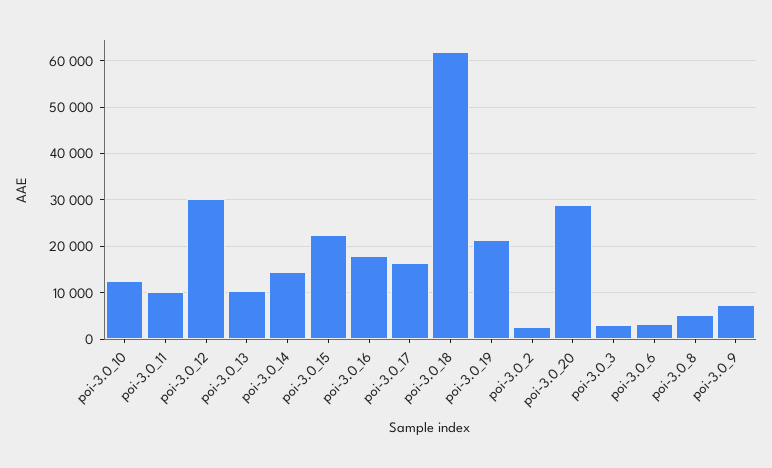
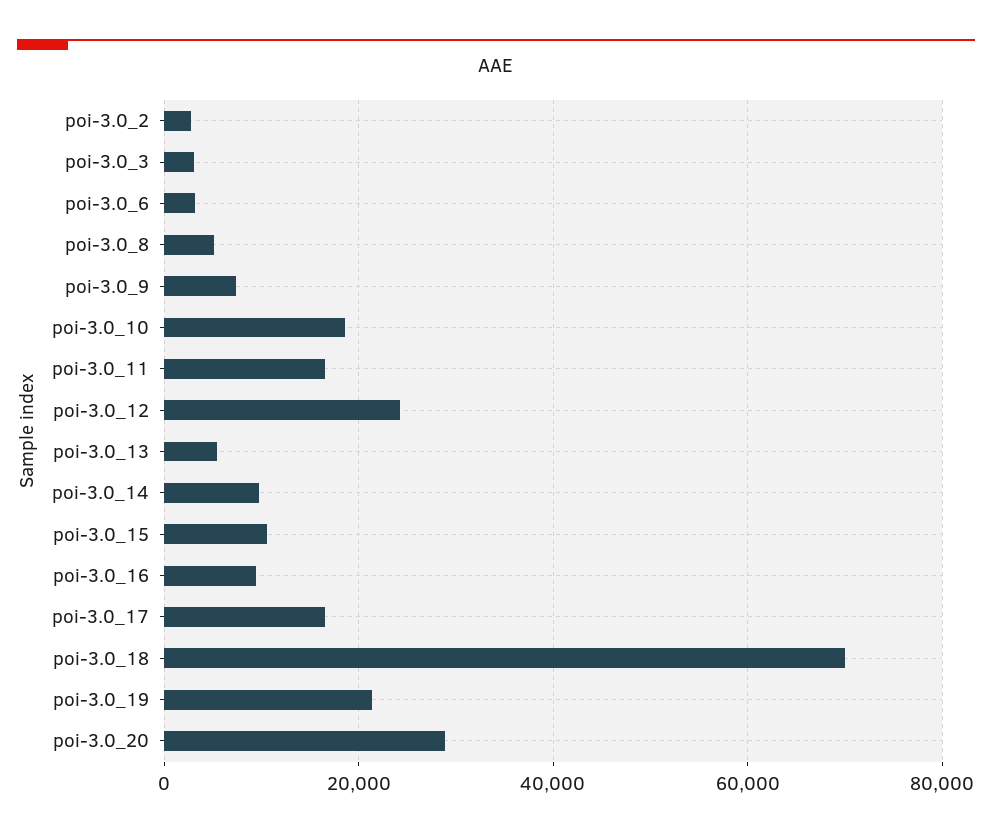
  {
-   "poi-3.0_10": 12000,
+   "poi-3.0_10": 18000,
-   "poi-3.0_11": 10000,
+   "poi-3.0_11": 16000,
-   "poi-3.0_12": 30000,
+   "poi-3.0_12": 24000,
-   "poi-3.0_13": 10000,
+   "poi-3.0_13": 6000,
-   "poi-3.0_14": 14000,
+   "poi-3.0_14": 10000,
-   "poi-3.0_15": 22000,
+   "poi-3.0_15": 10000,
-   "poi-3.0_16": 18000,
+   "poi-3.0_16": 10000,
    "poi-3.0_17": 16000,
-   "poi-3.0_18": 62000,
+   "poi-3.0_18": 70000,
    "poi-3.0_19": 22000,
    "poi-3.0_2": 2000,
    "poi-3.0_20": 28000,
    "poi-3.0_3": 4000,
    "poi-3.0_6": 4000,
    "poi-3.0_8": 6000,
    "poi-3.0_9": 8000
  }

